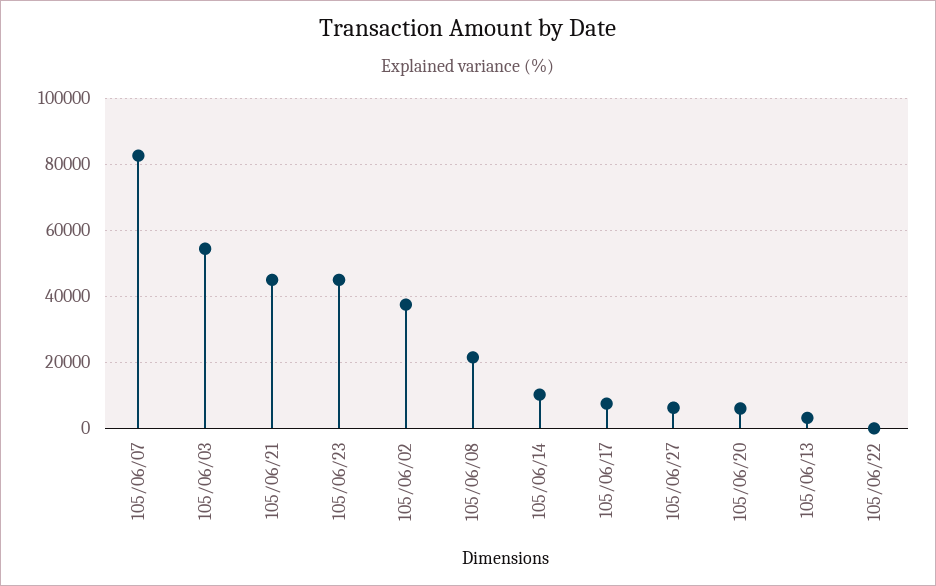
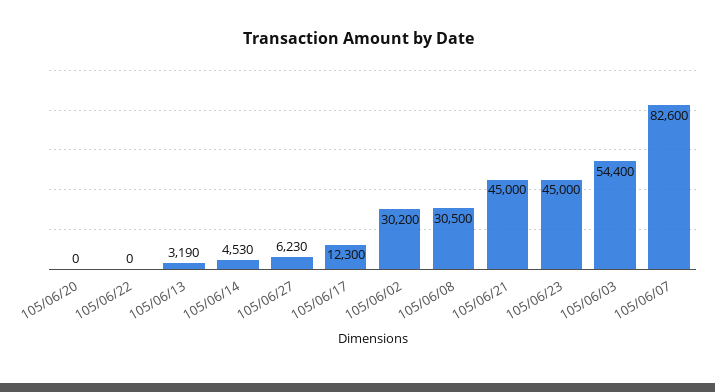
  {
    "105/06/07": 82600,
    "105/06/03": 54400,
    "105/06/21": 45000,
    "105/06/23": 45000,
-   "105/06/02": 38000,
+   "105/06/02": 30200,
-   "105/06/08": 22000,
+   "105/06/08": 30500,
-   "105/06/14": 10000,
+   "105/06/14": 4530,
-   "105/06/17": 8000,
+   "105/06/17": 12300,
    "105/06/27": 6230,
-   "105/06/20": 6000,
+   "105/06/20": 0,
    "105/06/13": 3190,
    "105/06/22": 0
  }

